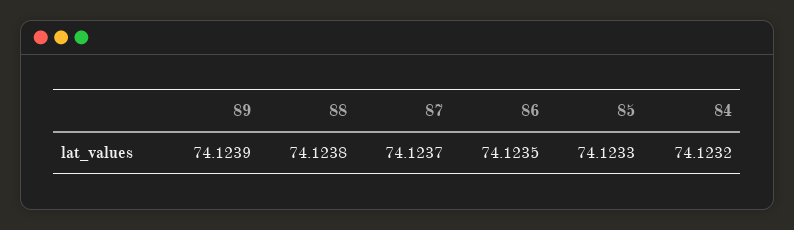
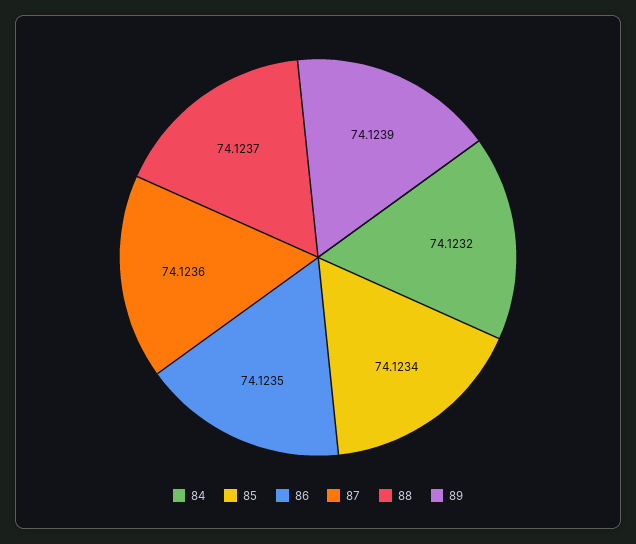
  {
    "89": 74.1239,
-   "88": 74.1238,
+   "88": 74.1237,
-   "87": 74.1237,
+   "87": 74.1236,
    "86": 74.1235,
-   "85": 74.1233,
+   "85": 74.1234,
    "84": 74.1232
  }

